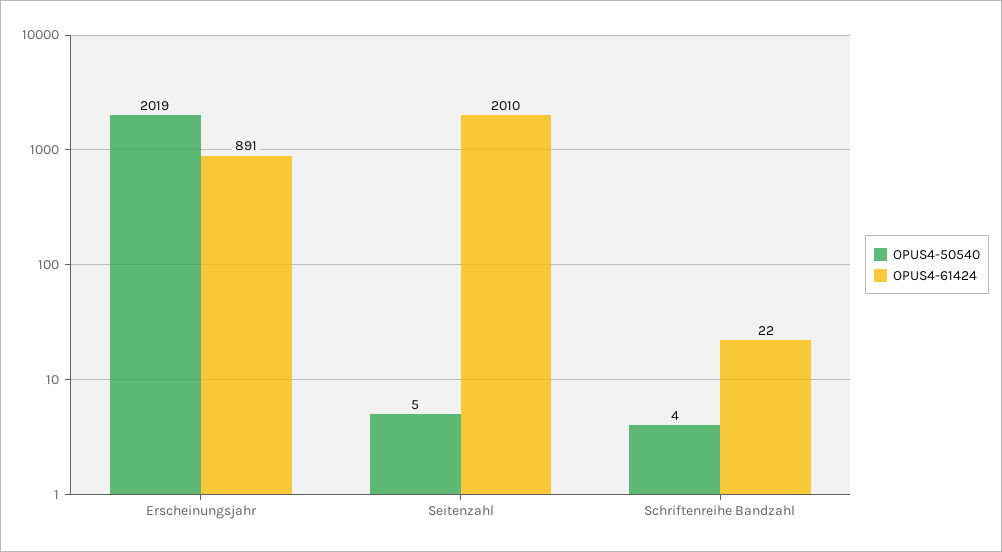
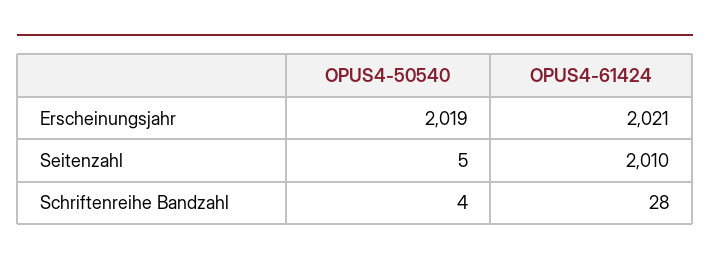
  {
    "OPUS4-50540": {
      "Erscheinungsjahr": 2019,
      "Seitenzahl": 5,
      "Schriftenreihe Bandzahl": 4
    },
    "OPUS4-61424": {
-     "Erscheinungsjahr": 891,
+     "Erscheinungsjahr": 2021,
      "Seitenzahl": 2010,
-     "Schriftenreihe Bandzahl": 22
+     "Schriftenreihe Bandzahl": 28
    }
  }

